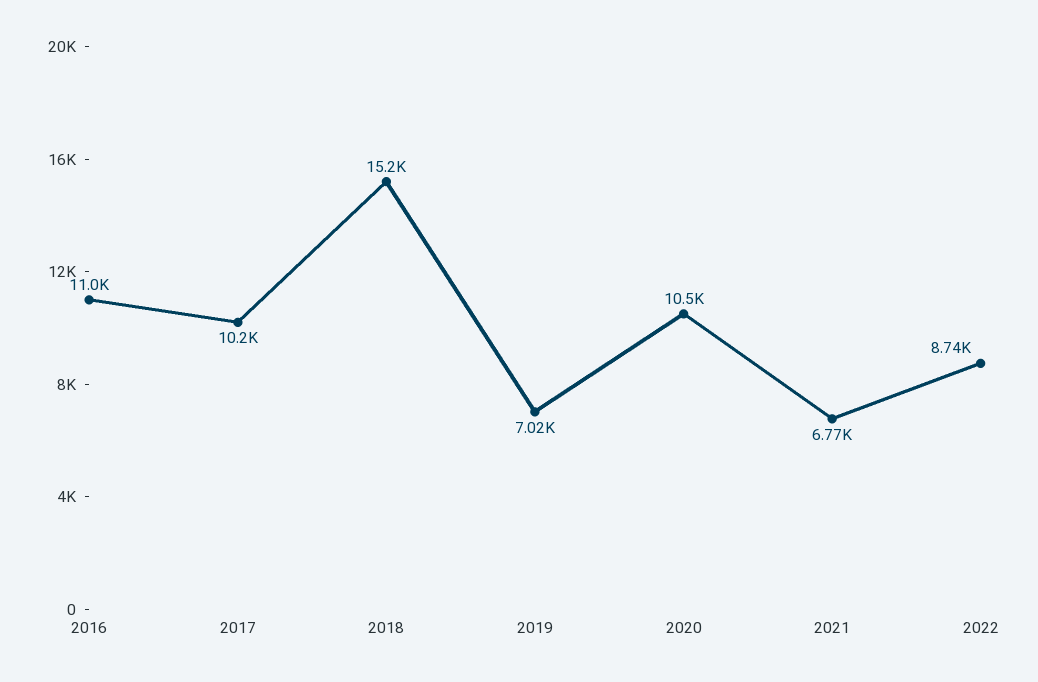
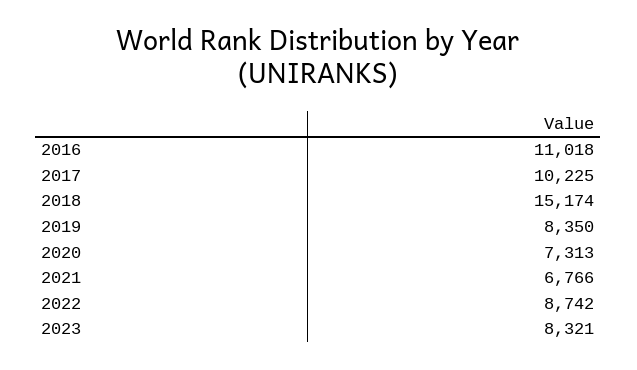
  {
    "2016": 11018,
    "2017": 10225,
    "2018": 15174,
-   "2019": 7020,
+   "2019": 8350,
-   "2020": 10500,
+   "2020": 7313,
    "2021": 6766,
-   "2022": 8742
+   "2022": 8742,
+   "2023": 8321
  }

